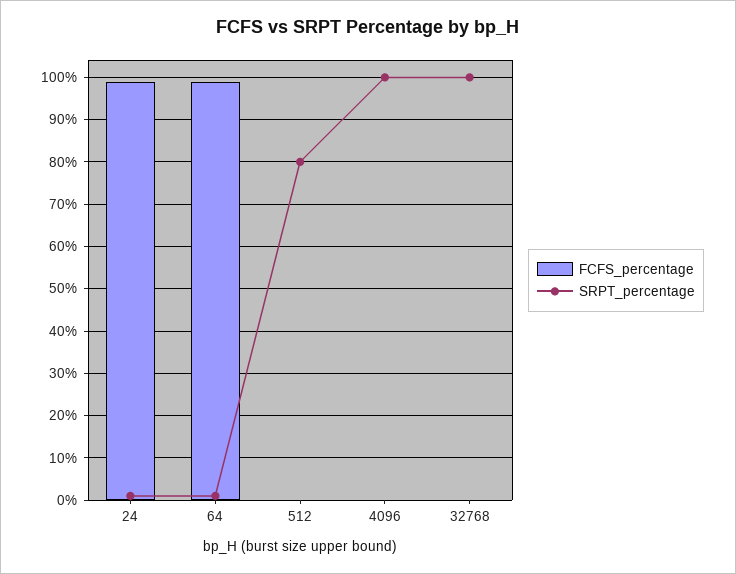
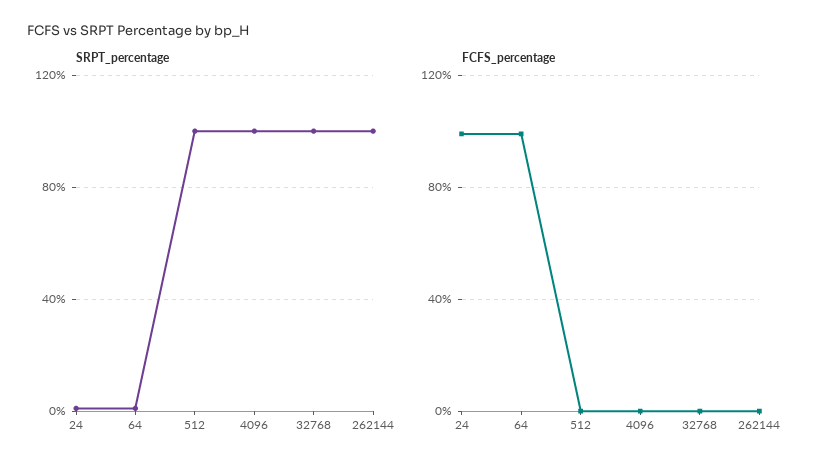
  {
    "FCFS_percentage": {
      "24": 100,
      "64": 100,
      "512": 0,
      "4096": 0,
-     "32768": 0
+     "32768": 0,
+     "262144": 0
    },
    "SRPT_percentage": {
      "24": 0,
      "64": 0,
-     "512": 80,
+     "512": 100,
      "4096": 100,
-     "32768": 100
+     "32768": 100,
+     "262144": 100
    }
  }

